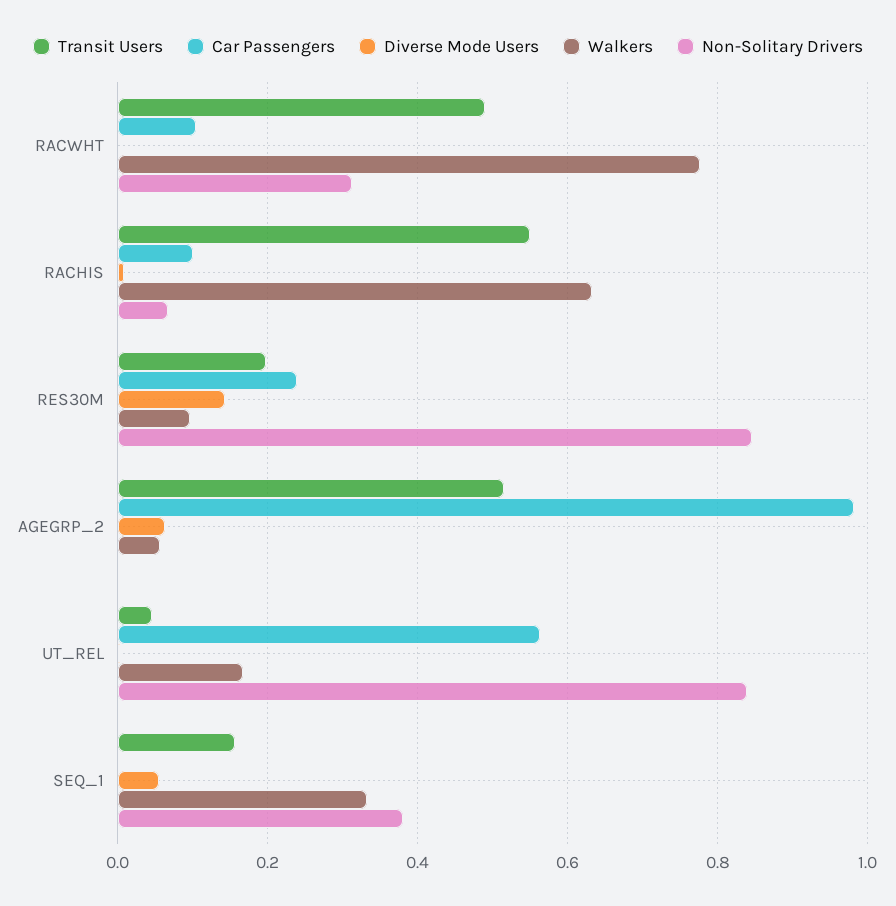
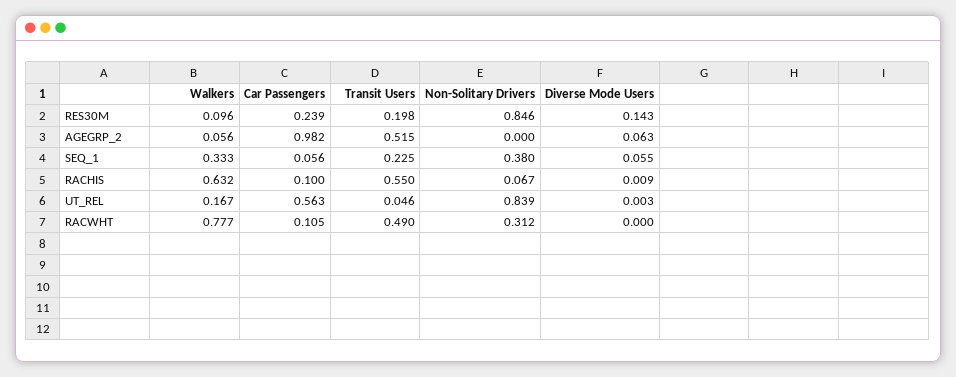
  {
    "Transit Users": {
      "RACWHT": 0.49,
      "RACHIS": 0.55,
      "RES30M": 0.198,
      "AGEGRP_2": 0.515,
      "UT_REL": 0.046,
-     "SEQ_1": 0.16
+     "SEQ_1": 0.225
    },
    "Car Passengers": {
      "RACWHT": 0.105,
      "RACHIS": 0.1,
      "RES30M": 0.239,
      "AGEGRP_2": 0.982,
      "UT_REL": 0.563,
-     "SEQ_1": 0
+     "SEQ_1": 0.056
    },
    "Diverse Mode Users": {
      "RACWHT": 0,
      "RACHIS": 0.009,
      "RES30M": 0.143,
      "AGEGRP_2": 0.063,
      "UT_REL": 0.003,
      "SEQ_1": 0.055
    },
    "Walkers": {
      "RACWHT": 0.777,
      "RACHIS": 0.632,
      "RES30M": 0.096,
      "AGEGRP_2": 0.056,
      "UT_REL": 0.167,
      "SEQ_1": 0.333
    },
    "Non-Solitary Drivers": {
      "RACWHT": 0.312,
      "RACHIS": 0.067,
      "RES30M": 0.846,
      "AGEGRP_2": 0,
      "UT_REL": 0.839,
      "SEQ_1": 0.38
    }
  }

